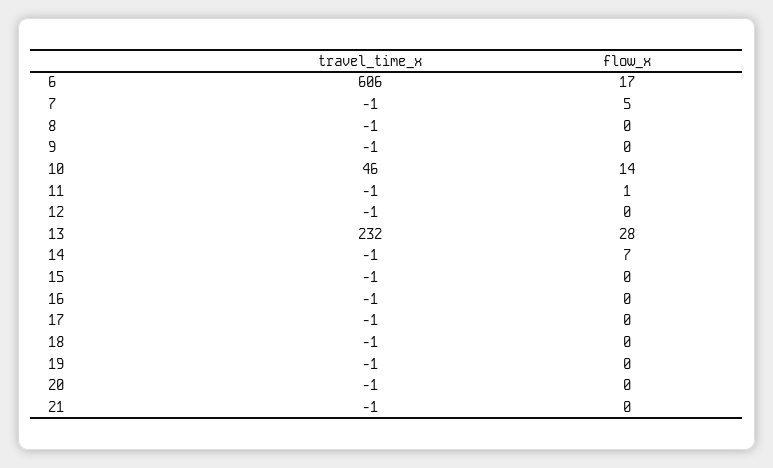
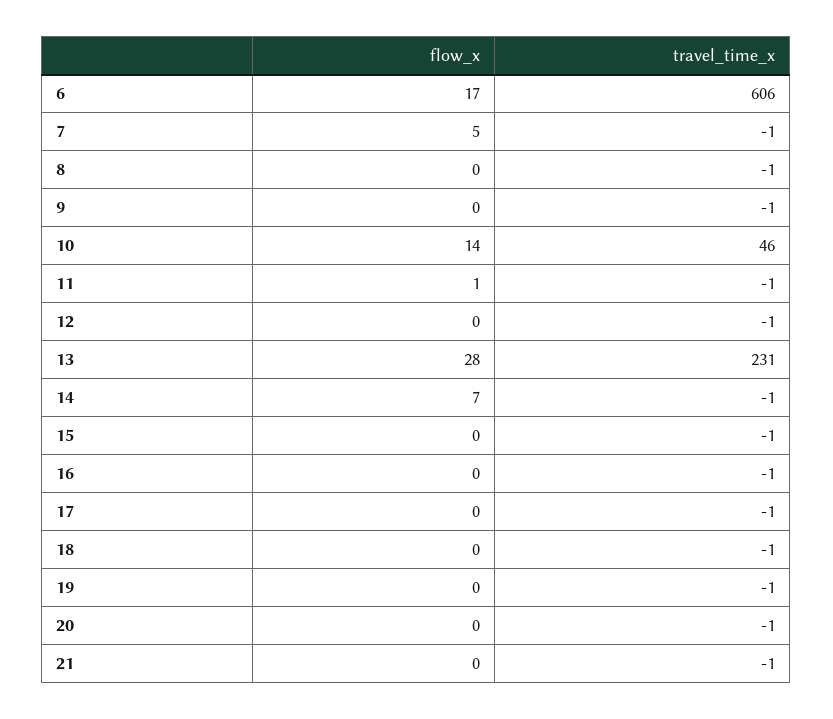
  {
    "travel_time_x": {
      "6": 606,
      "7": -1,
      "8": -1,
      "9": -1,
      "10": 46,
      "11": -1,
      "12": -1,
-     "13": 232,
+     "13": 231,
      "14": -1,
      "15": -1,
      "16": -1,
      "17": -1,
      "18": -1,
      "19": -1,
      "20": -1,
      "21": -1
    },
    "flow_x": {
      "6": 17,
      "7": 5,
      "8": 0,
      "9": 0,
      "10": 14,
      "11": 1,
      "12": 0,
      "13": 28,
      "14": 7,
      "15": 0,
      "16": 0,
      "17": 0,
      "18": 0,
      "19": 0,
      "20": 0,
      "21": 0
    }
  }

